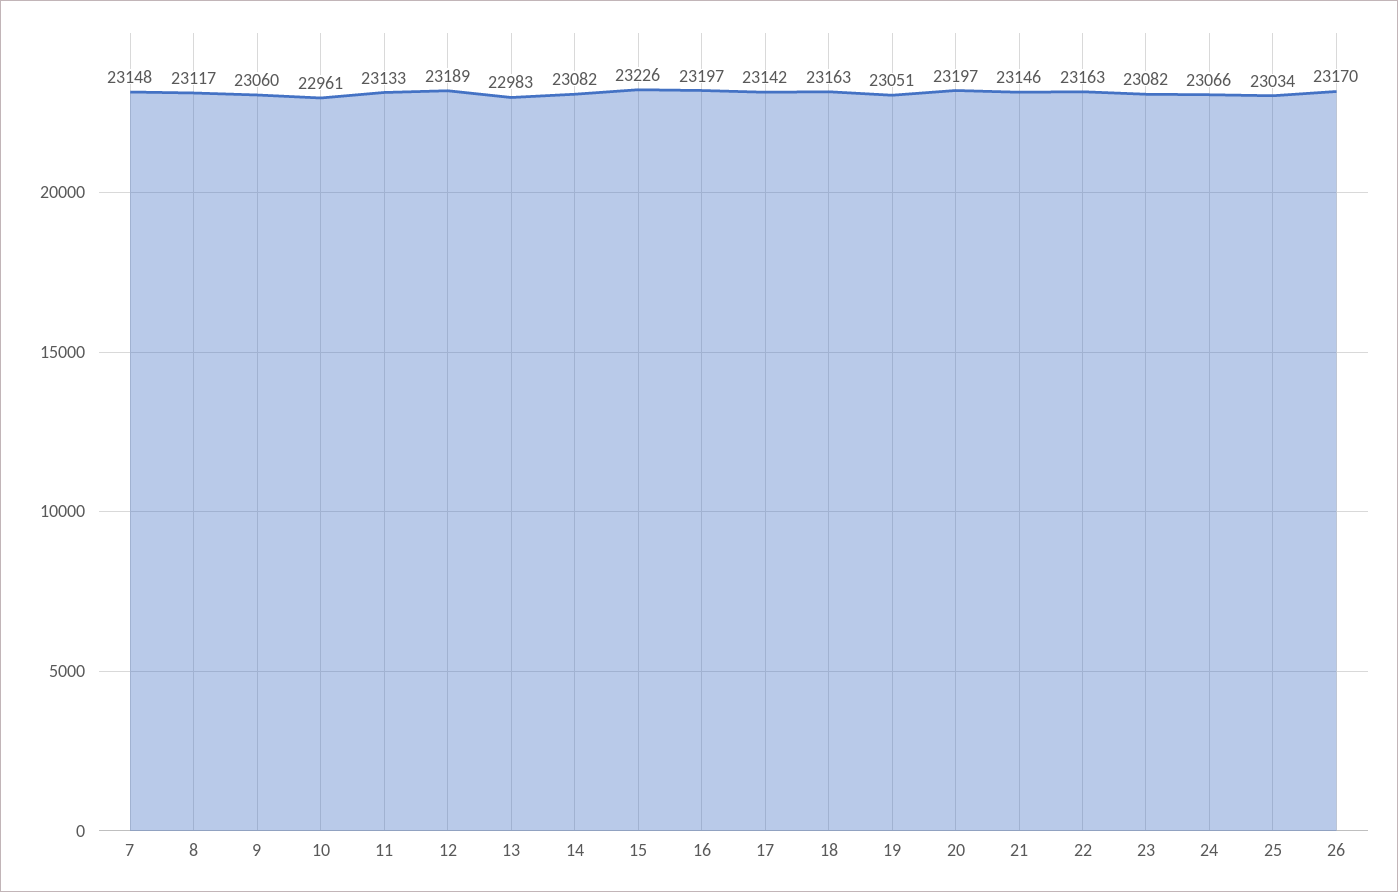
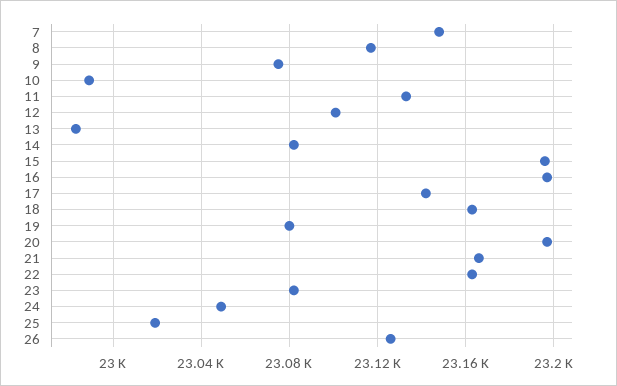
  {
    "7": 23148,
    "8": 23117,
-   "9": 23060,
+   "9": 23075,
-   "10": 22961,
+   "10": 22990,
    "11": 23133,
-   "12": 23189,
+   "12": 23100,
    "13": 22983,
    "14": 23082,
-   "15": 23226,
+   "15": 23195,
    "16": 23197,
    "17": 23142,
    "18": 23163,
-   "19": 23051,
+   "19": 23080,
    "20": 23197,
-   "21": 23146,
+   "21": 23165,
    "22": 23163,
    "23": 23082,
-   "24": 23066,
+   "24": 23050,
-   "25": 23034,
+   "25": 23020,
-   "26": 23170
+   "26": 23125
  }

